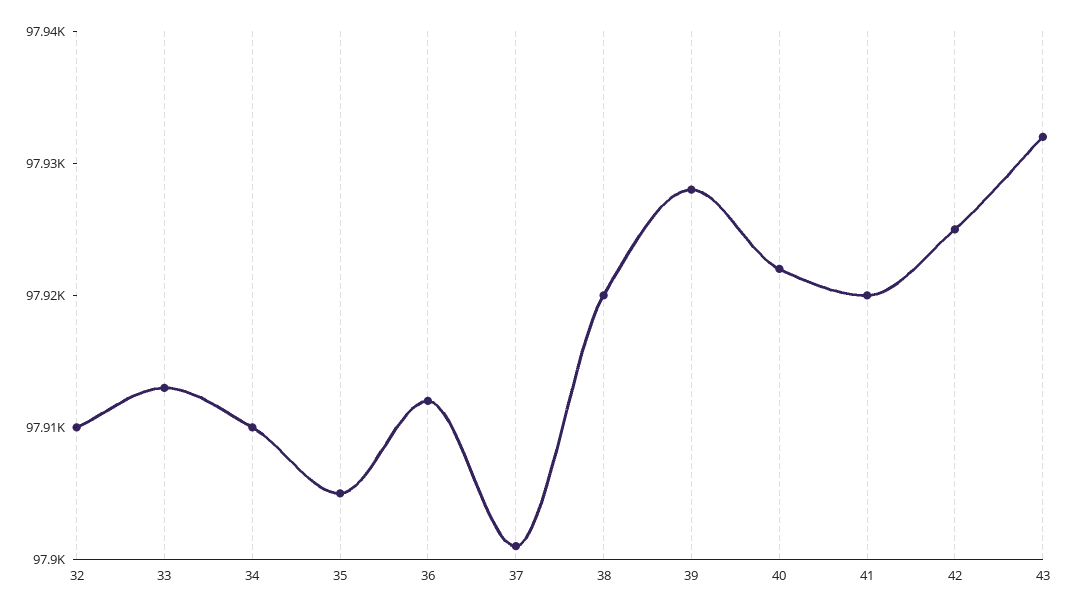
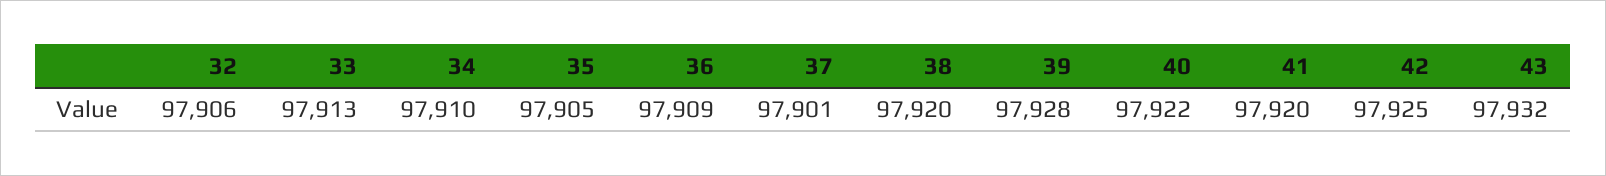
  {
-   "32": 97910,
+   "32": 97906,
    "33": 97913,
    "34": 97910,
    "35": 97905,
-   "36": 97912,
+   "36": 97909,
    "37": 97901,
    "38": 97920,
    "39": 97928,
    "40": 97922,
    "41": 97920,
    "42": 97925,
    "43": 97932
  }

